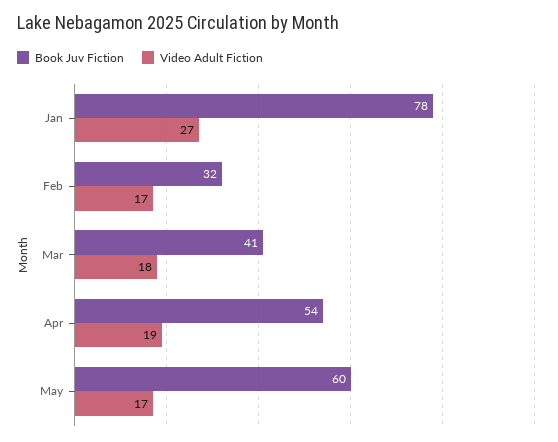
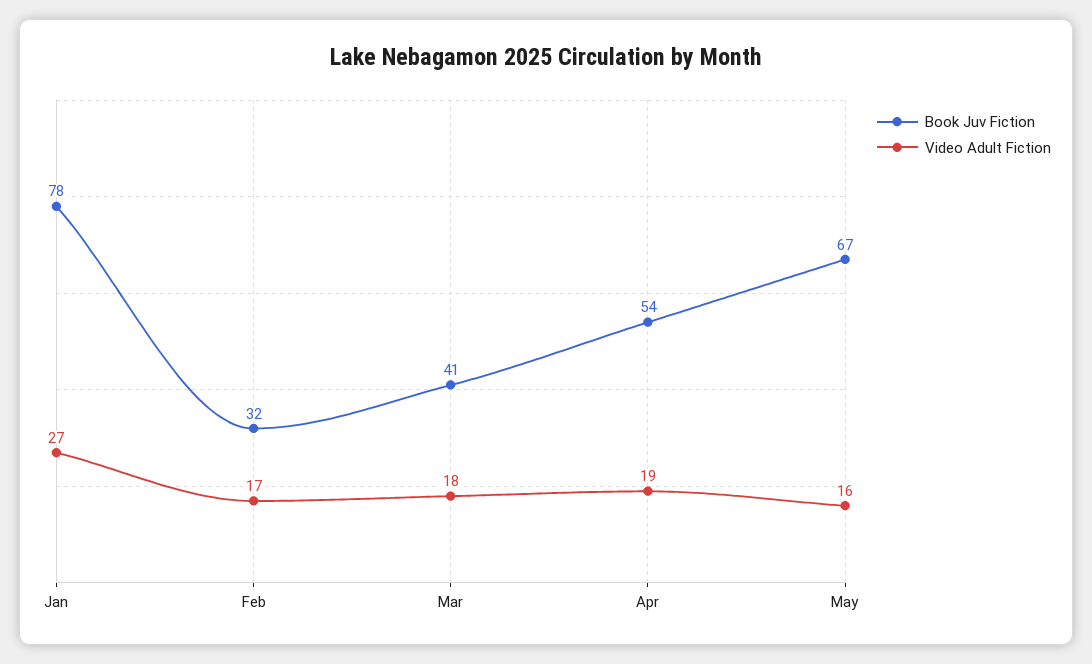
  {
    "Book Juv Fiction": {
      "Jan": 78,
      "Feb": 32,
      "Mar": 41,
      "Apr": 54,
-     "May": 60
+     "May": 67
    },
    "Video Adult Fiction": {
      "Jan": 27,
      "Feb": 17,
      "Mar": 18,
      "Apr": 19,
-     "May": 17
+     "May": 16
    }
  }

